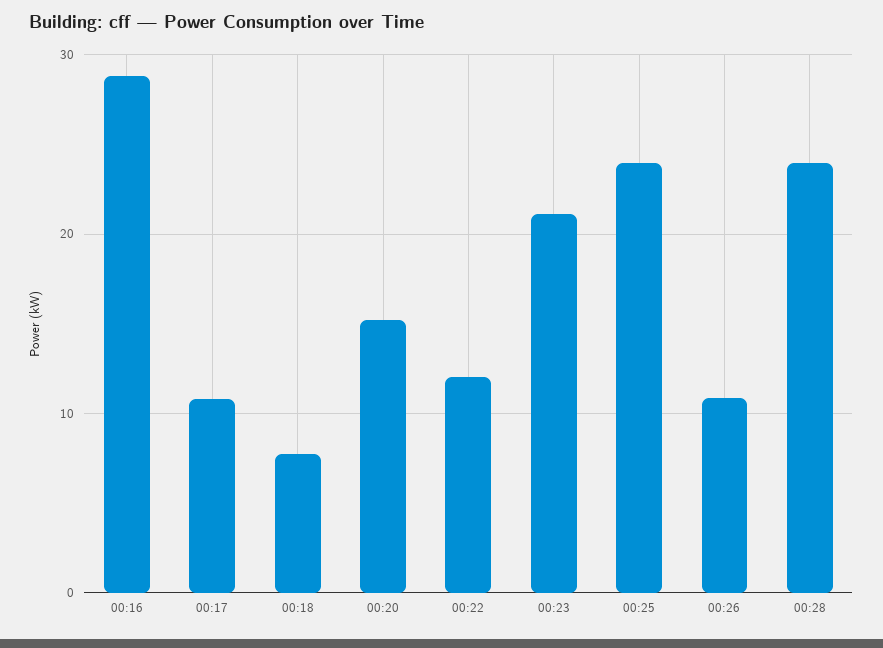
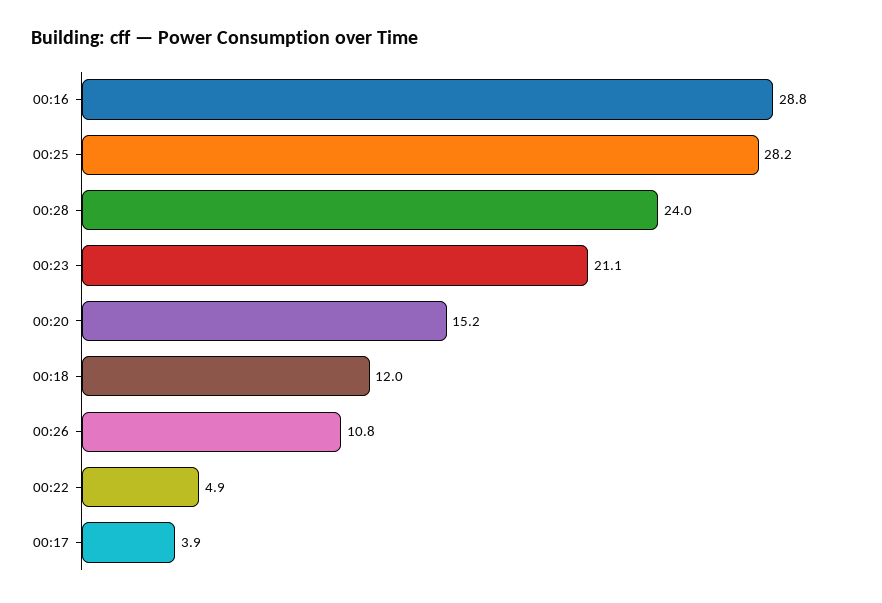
  {
    "00:16": 28.8,
-   "00:17": 11,
+   "00:17": 3.9,
-   "00:18": 8,
+   "00:18": 12,
    "00:20": 15.2,
-   "00:22": 12,
+   "00:22": 4.9,
    "00:23": 21.1,
-   "00:25": 24,
+   "00:25": 28.2,
    "00:26": 10.8,
    "00:28": 24
  }

